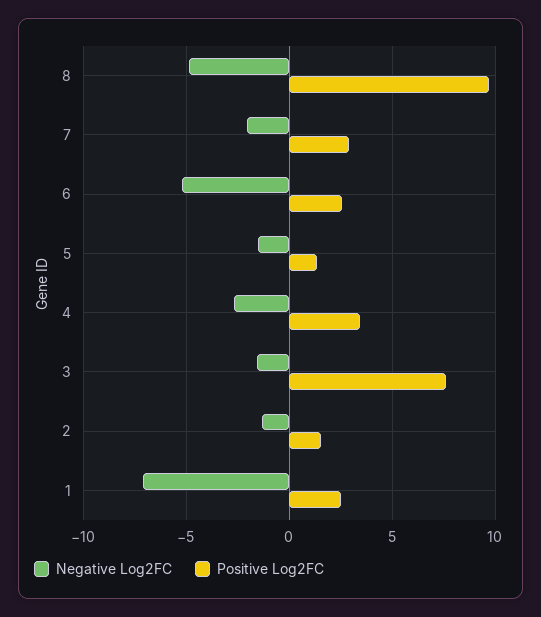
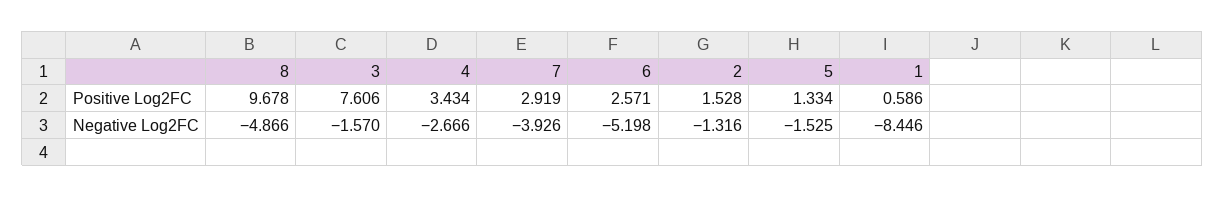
  {
    "Negative Log2FC": {
      "8": -4.866,
-     "7": -2,
+     "7": -3.926,
      "6": -5.198,
      "5": -1.525,
      "4": -2.666,
      "3": -1.57,
      "2": -1.316,
-     "1": -7
+     "1": -8.446
    },
    "Positive Log2FC": {
      "8": 9.678,
      "7": 2.919,
      "6": 2.571,
      "5": 1.334,
      "4": 3.434,
      "3": 7.606,
      "2": 1.528,
-     "1": 2.5
+     "1": 0.586
    }
  }

